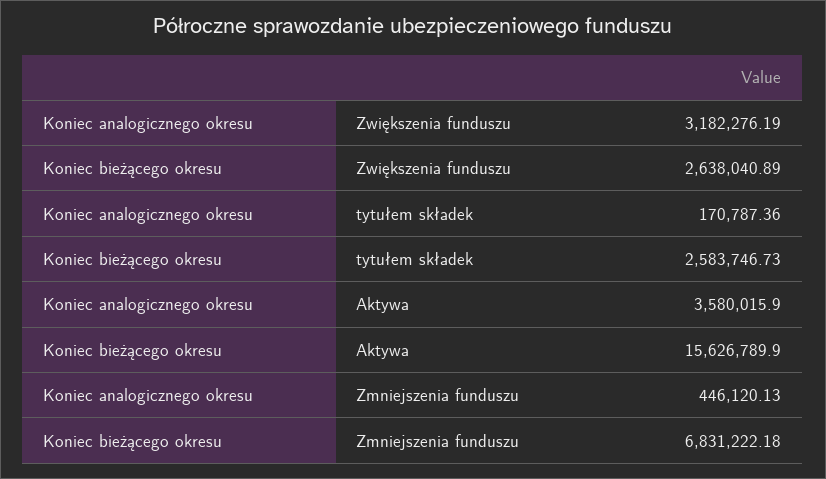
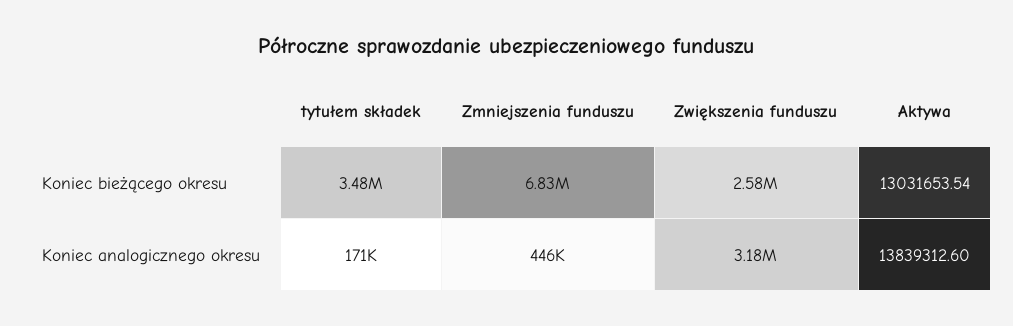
  {
    "Koniec analogicznego okresu": {
      "Zwiększenia funduszu": 3182276.19,
      "tytułem składek": 170787.36,
-     "Aktywa": 3580015.9,
+     "Aktywa": 13839312.6,
      "Zmniejszenia funduszu": 446120.13
    },
    "Koniec bieżącego okresu": {
-     "Zwiększenia funduszu": 2638040.89,
+     "Zwiększenia funduszu": 2580000,
-     "tytułem składek": 2583746.73,
+     "tytułem składek": 3480000,
-     "Aktywa": 15626789.9,
+     "Aktywa": 13031653.54,
      "Zmniejszenia funduszu": 6831222.18
    }
  }

